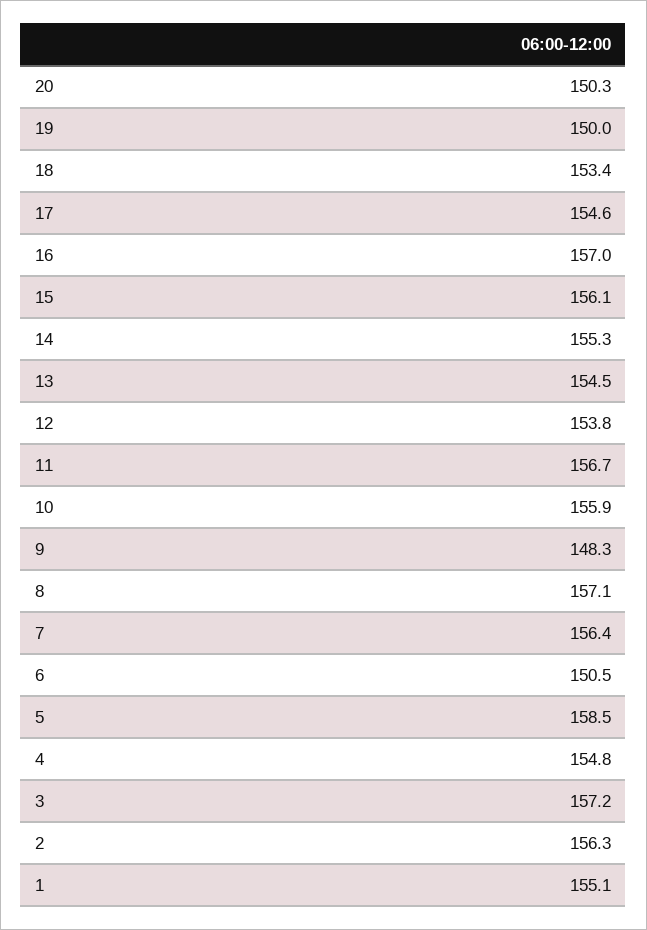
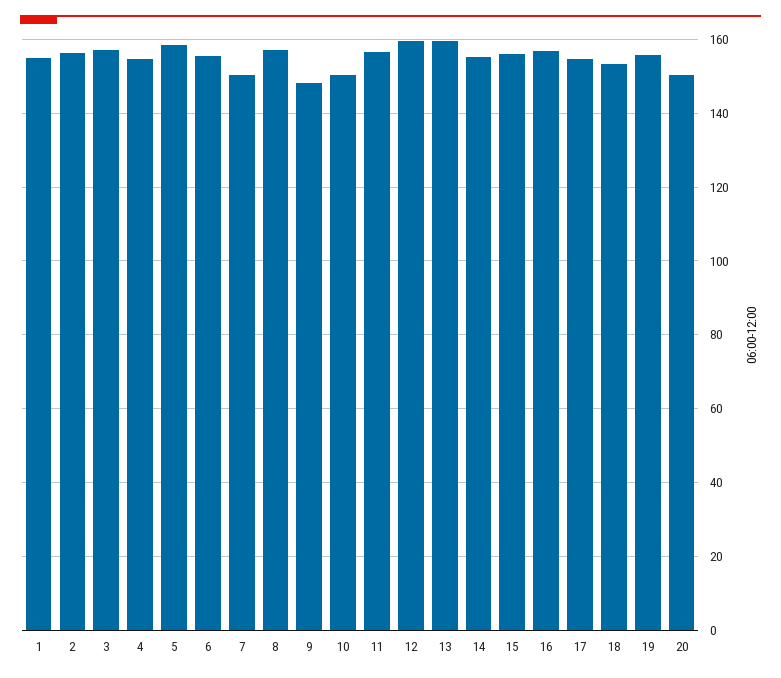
  {
    "20": 150.3,
-   "19": 150,
+   "19": 156,
    "18": 153.4,
    "17": 154.6,
    "16": 157,
    "15": 156.1,
    "14": 155.3,
-   "13": 154.5,
+   "13": 160,
-   "12": 153.8,
+   "12": 160,
    "11": 156.7,
-   "10": 155.9,
+   "10": 150,
    "9": 148.3,
    "8": 157.1,
-   "7": 156.4,
+   "7": 150,
-   "6": 150.5,
+   "6": 156,
    "5": 158.5,
    "4": 154.8,
    "3": 157.2,
    "2": 156.3,
    "1": 155.1
  }

